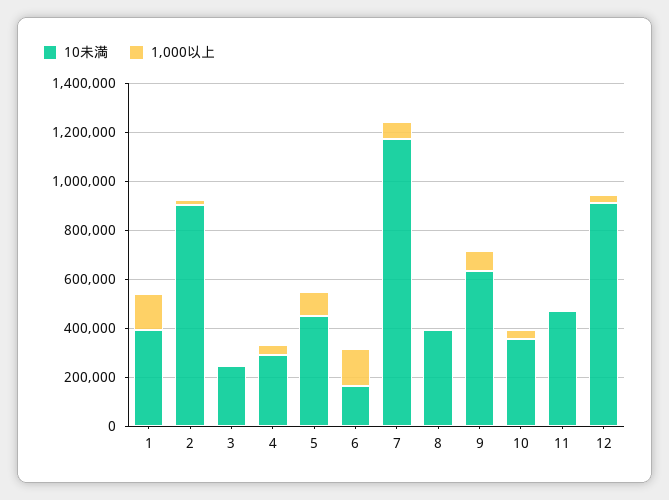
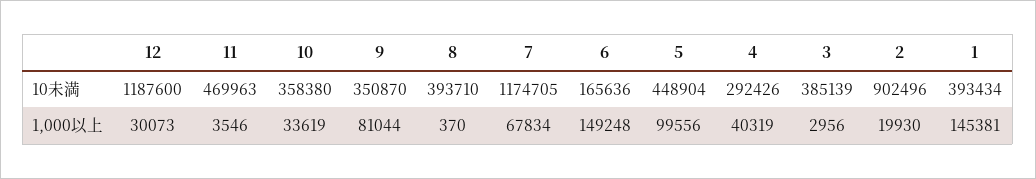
  {
    "10未満": {
      "1": 393434,
      "2": 902496,
-     "3": 250000,
+     "3": 385139,
      "4": 292426,
      "5": 448904,
      "6": 165636,
      "7": 1174705,
      "8": 393710,
-     "9": 650000,
+     "9": 350870,
      "10": 358380,
      "11": 469963,
-     "12": 900000
+     "12": 1187600
    },
    "1,000以上": {
      "1": 145381,
      "2": 19930,
      "3": 2956,
      "4": 40319,
      "5": 99556,
      "6": 149248,
      "7": 67834,
      "8": 370,
      "9": 81044,
      "10": 33619,
      "11": 3546,
      "12": 30073
    }
  }

